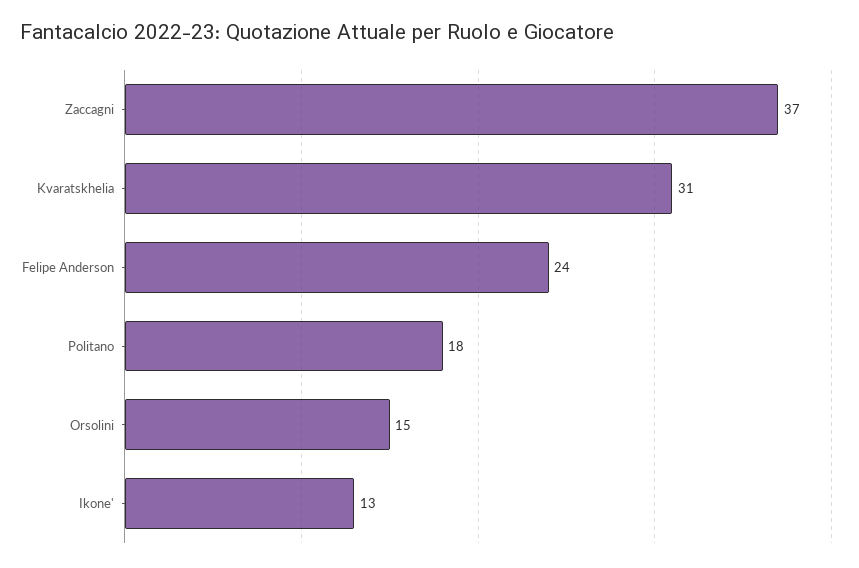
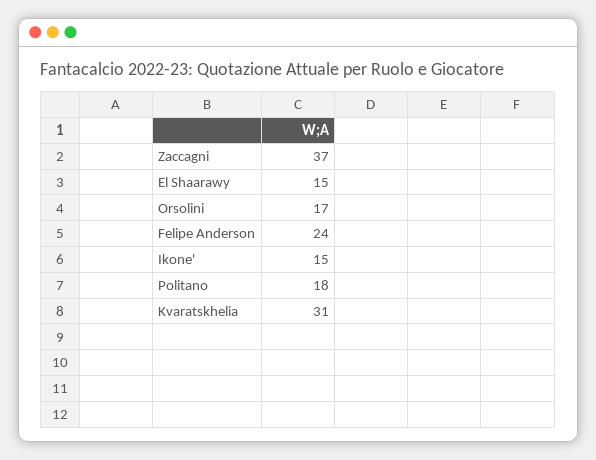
  {
    "Zaccagni": 37,
    "Kvaratskhelia": 31,
    "Felipe Anderson": 24,
    "Politano": 18,
-   "Orsolini": 15,
+   "Orsolini": 17,
-   "Ikone'": 13
+   "Ikone'": 15,
+   "El Shaarawy": 15
  }

